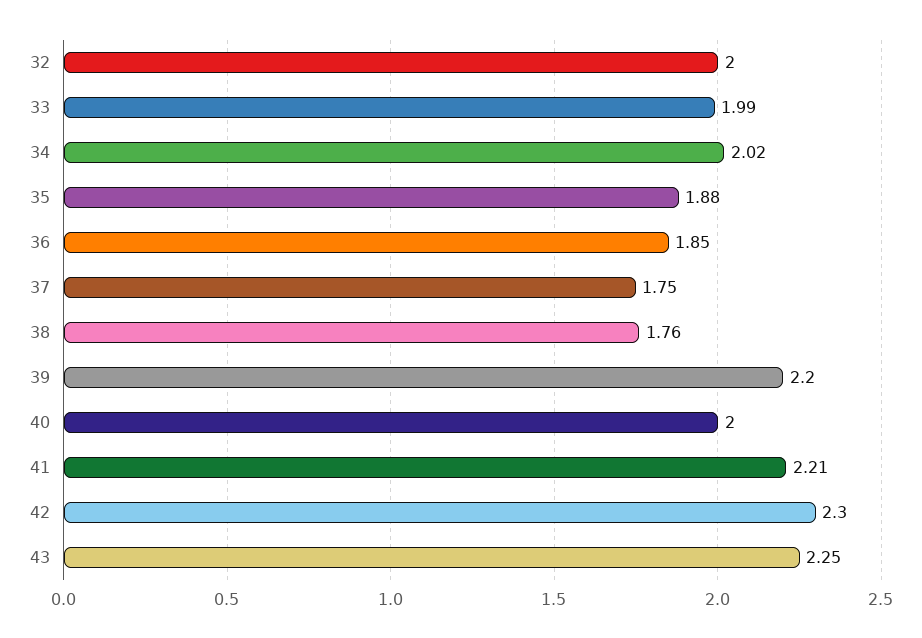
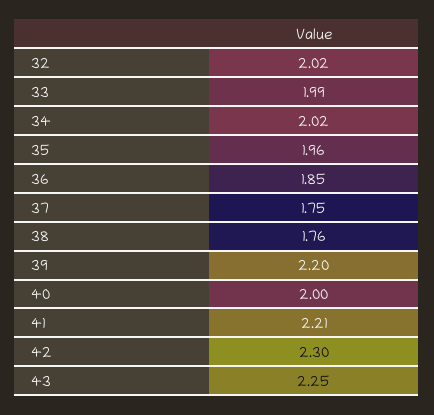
  {
-   "32": 2,
+   "32": 2.02,
    "33": 1.99,
    "34": 2.02,
-   "35": 1.88,
+   "35": 1.96,
    "36": 1.85,
    "37": 1.75,
    "38": 1.76,
    "39": 2.2,
    "40": 2,
    "41": 2.21,
    "42": 2.3,
    "43": 2.25
  }

